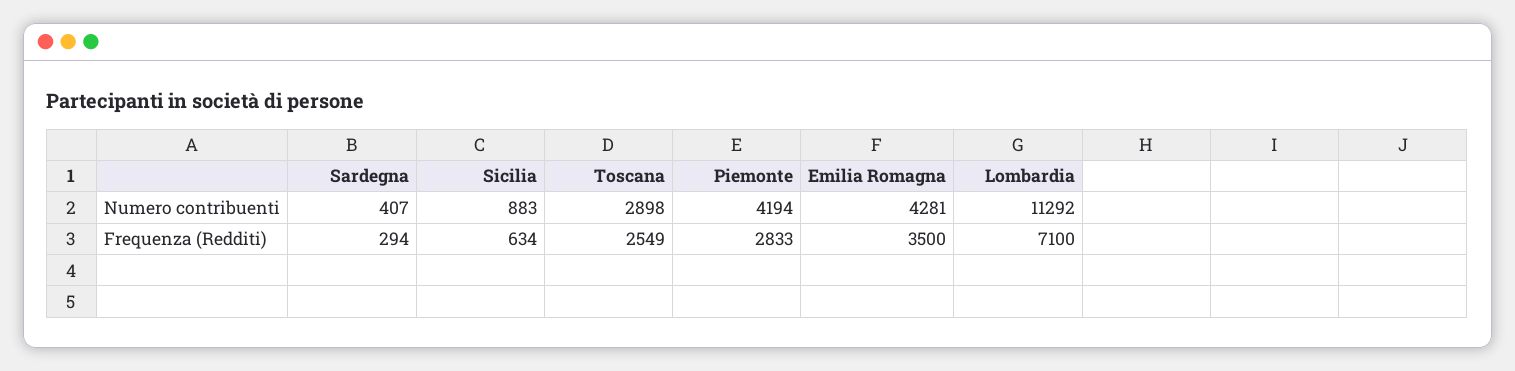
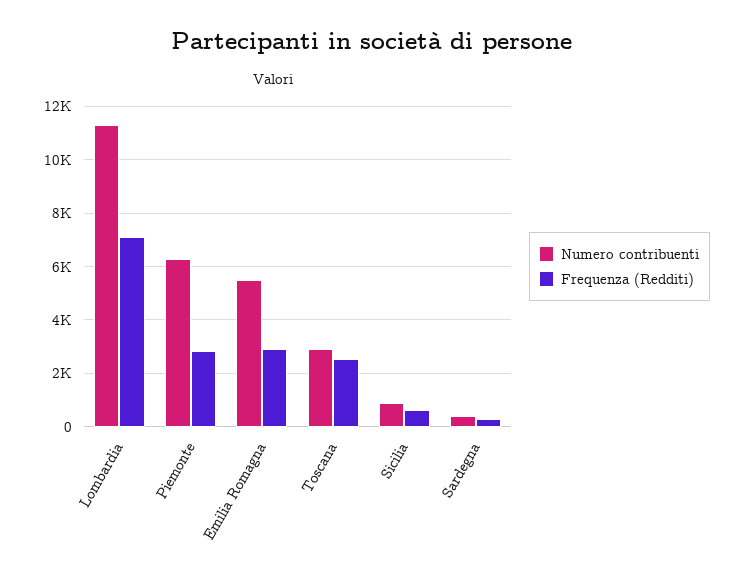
  {
    "Numero contribuenti": {
      "Sardegna": 407,
      "Sicilia": 883,
      "Toscana": 2898,
-     "Piemonte": 4194,
+     "Piemonte": 6250,
-     "Emilia Romagna": 4281,
+     "Emilia Romagna": 5500,
      "Lombardia": 11292
    },
    "Frequenza (Redditi)": {
      "Sardegna": 294,
      "Sicilia": 634,
      "Toscana": 2549,
      "Piemonte": 2833,
-     "Emilia Romagna": 3500,
+     "Emilia Romagna": 3000,
      "Lombardia": 7100
    }
  }

